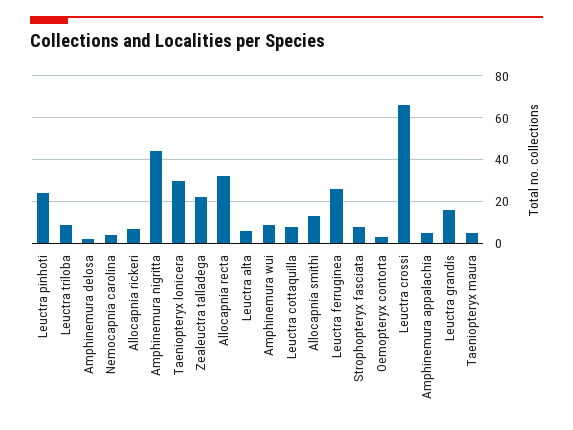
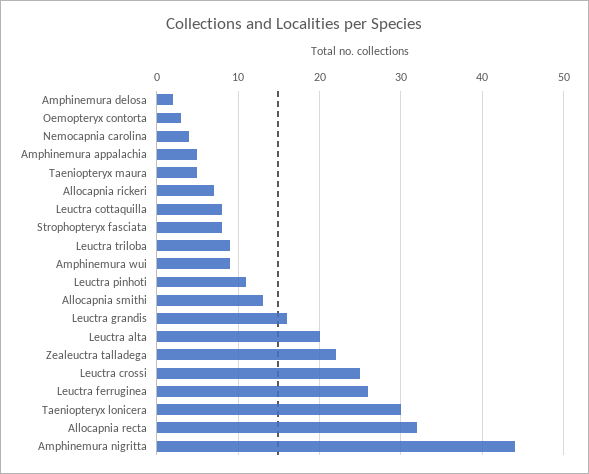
  {
-   "Leuctra pinhoti": 25,
+   "Leuctra pinhoti": 11,
    "Leuctra triloba": 9,
    "Amphinemura delosa": 2,
    "Nemocapnia carolina": 4,
    "Allocapnia rickeri": 7,
    "Amphinemura nigritta": 44,
    "Taeniopteryx lonicera": 30,
    "Zealeuctra talladega": 22,
    "Allocapnia recta": 32,
-   "Leuctra alta": 5,
+   "Leuctra alta": 20,
    "Amphinemura wui": 9,
    "Leuctra cottaquilla": 8,
    "Allocapnia smithi": 13,
    "Leuctra ferruginea": 26,
    "Strophopteryx fasciata": 8,
    "Oemopteryx contorta": 3,
-   "Leuctra crossi": 65,
+   "Leuctra crossi": 25,
    "Amphinemura appalachia": 5,
    "Leuctra grandis": 16,
    "Taeniopteryx maura": 5
  }

